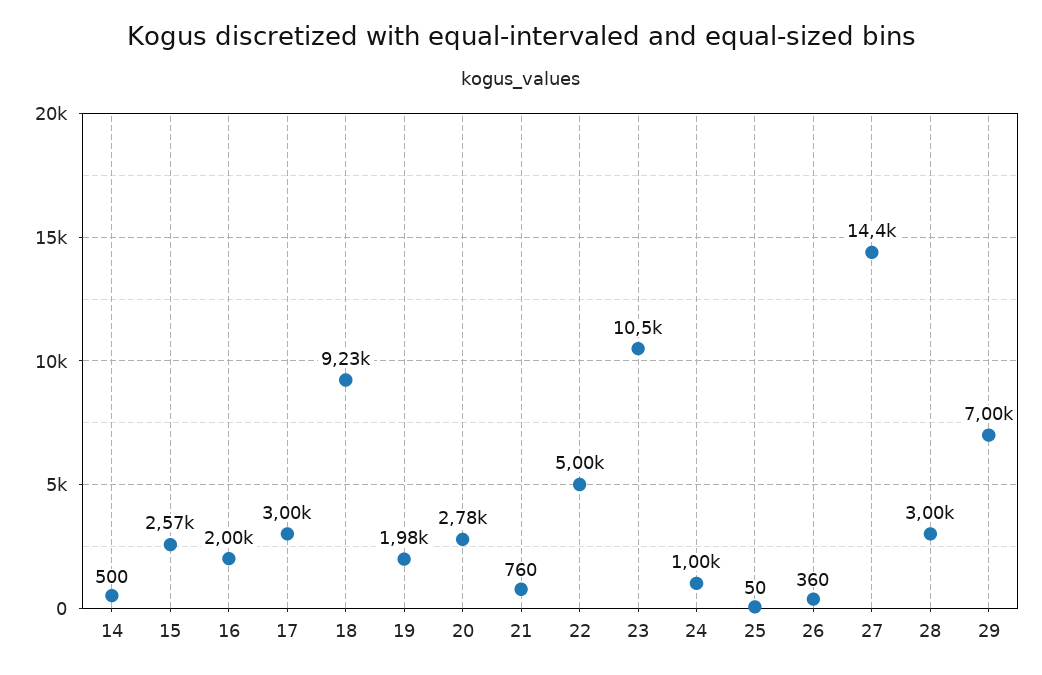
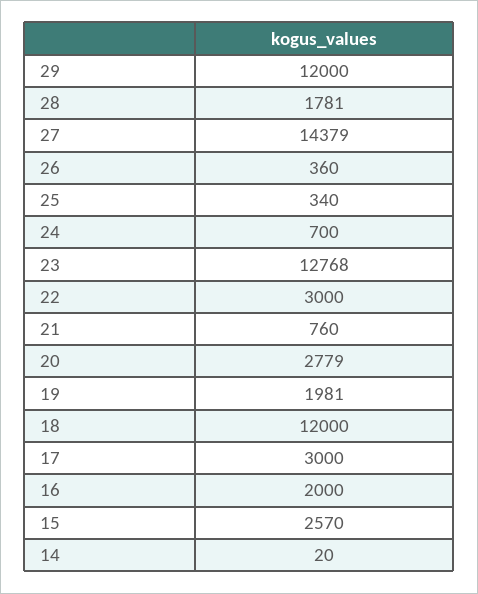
  {
-   "14": 500,
+   "14": 20,
    "15": 2570,
    "16": 2000,
    "17": 3000,
-   "18": 9230,
+   "18": 12000,
    "19": 1981,
    "20": 2779,
    "21": 760,
-   "22": 5000,
+   "22": 3000,
-   "23": 10500,
+   "23": 12768,
-   "24": 1000,
+   "24": 700,
-   "25": 50,
+   "25": 340,
    "26": 360,
    "27": 14379,
-   "28": 3000,
+   "28": 1781,
-   "29": 7000
+   "29": 12000
  }

